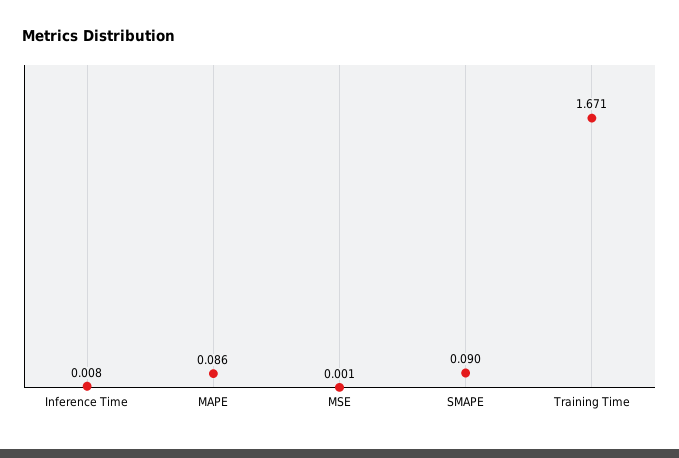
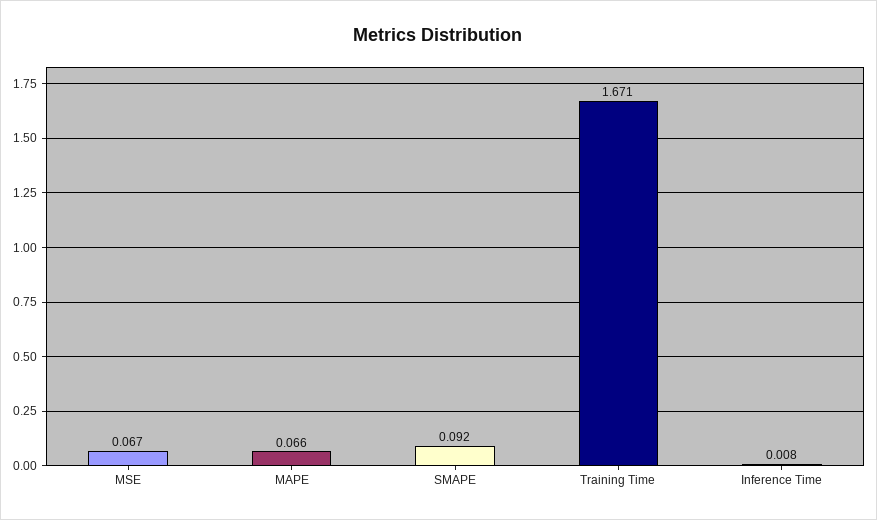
  {
    "Inference Time": 0.008,
-   "MAPE": 0.086,
+   "MAPE": 0.066,
-   "MSE": 0.001,
+   "MSE": 0.067,
-   "SMAPE": 0.09,
+   "SMAPE": 0.092,
    "Training Time": 1.671
  }

